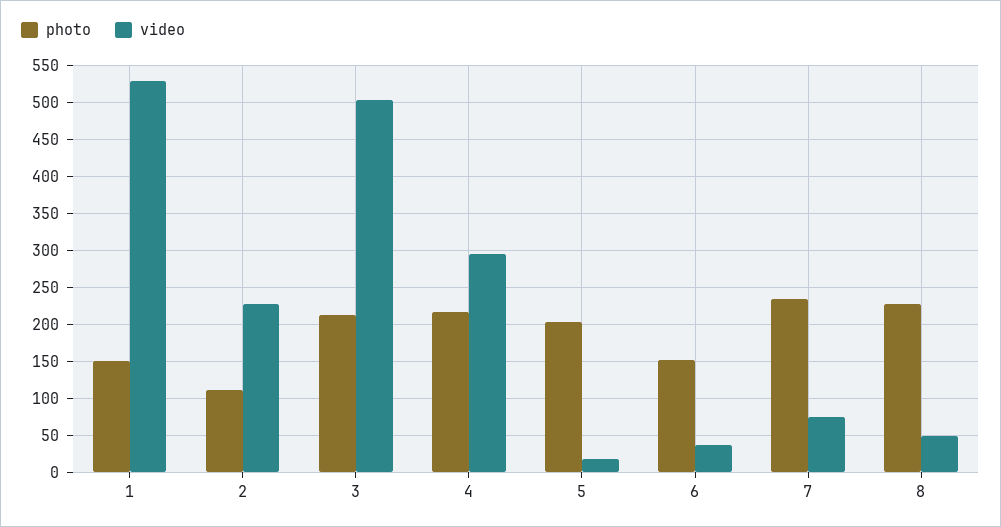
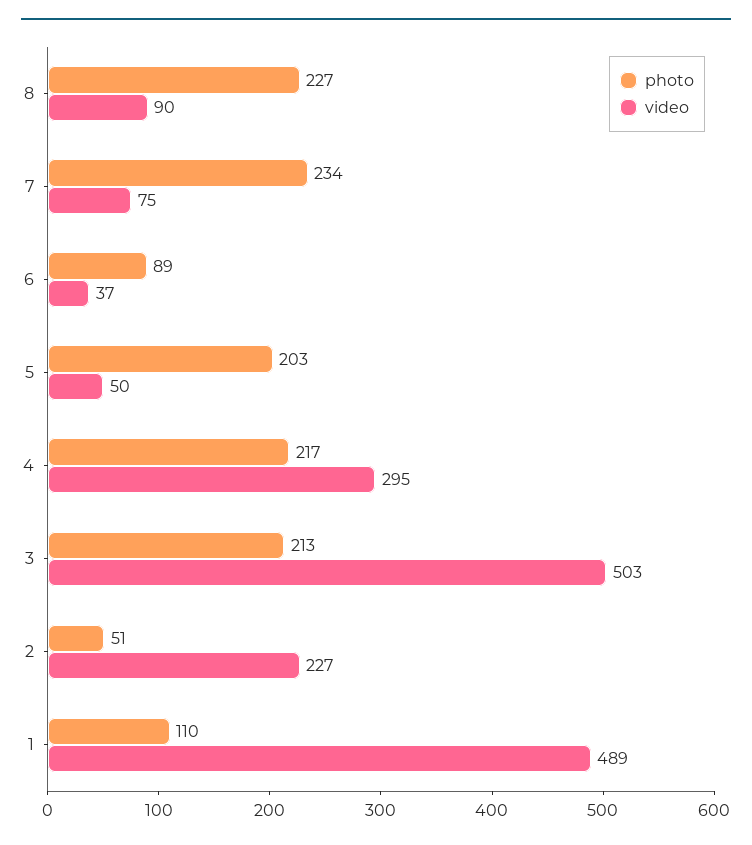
  {
    "photo": {
-     "1": 150,
+     "1": 110,
-     "2": 110,
+     "2": 51,
      "3": 213,
      "4": 217,
      "5": 203,
-     "6": 150,
+     "6": 89,
      "7": 234,
      "8": 227
    },
    "video": {
-     "1": 530,
+     "1": 489,
      "2": 227,
      "3": 503,
      "4": 295,
-     "5": 20,
+     "5": 50,
      "6": 37,
      "7": 75,
-     "8": 50
+     "8": 90
    }
  }

